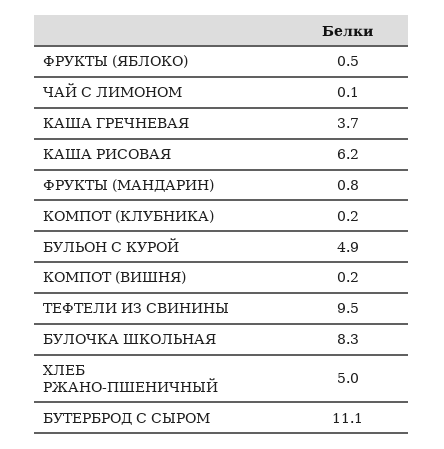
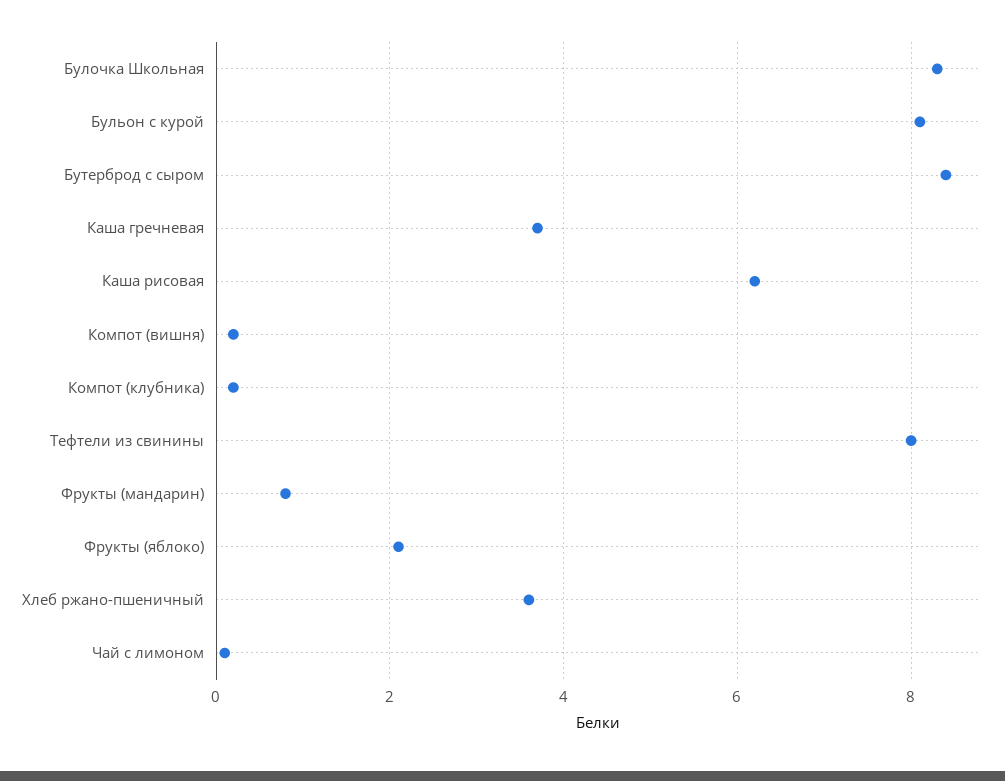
  {
-   "ФРУКТЫ (ЯБЛОКО)": 0.5,
+   "ФРУКТЫ (ЯБЛОКО)": 2,
    "ЧАЙ С ЛИМОНОМ": 0.1,
    "КАША ГРЕЧНЕВАЯ": 3.7,
    "КАША РИСОВАЯ": 6.2,
    "ФРУКТЫ (МАНДАРИН)": 0.8,
    "КОМПОТ (КЛУБНИКА)": 0.2,
-   "БУЛЬОН С КУРОЙ": 4.9,
+   "БУЛЬОН С КУРОЙ": 8,
    "КОМПОТ (ВИШНЯ)": 0.2,
-   "ТЕФТЕЛИ ИЗ СВИНИНЫ": 9.5,
+   "ТЕФТЕЛИ ИЗ СВИНИНЫ": 8,
    "БУЛОЧКА ШКОЛЬНАЯ": 8.3,
-   "ХЛЕБ РЖАНО-ПШЕНИЧНЫЙ": 5,
+   "ХЛЕБ РЖАНО-ПШЕНИЧНЫЙ": 3.5,
-   "БУТЕРБРОД С СЫРОМ": 11.1
+   "БУТЕРБРОД С СЫРОМ": 8.5
  }

